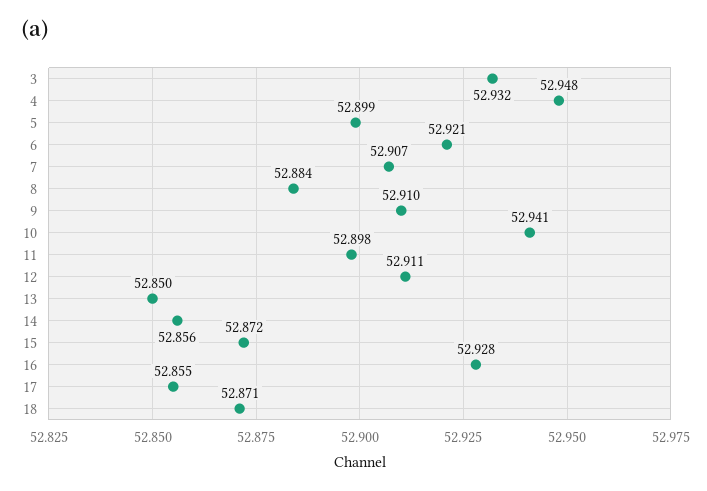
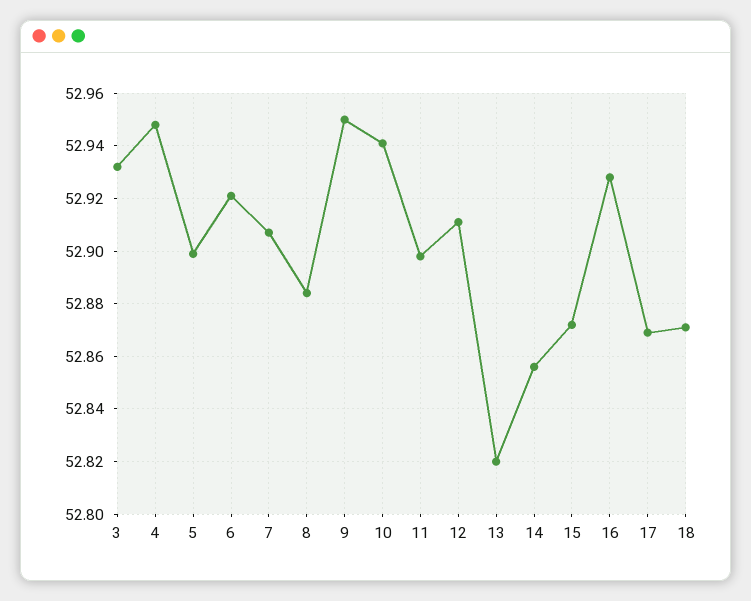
  {
    "3": 52.932,
    "4": 52.948,
    "5": 52.899,
    "6": 52.921,
    "7": 52.907,
    "8": 52.884,
-   "9": 52.91,
+   "9": 52.95,
    "10": 52.941,
    "11": 52.898,
    "12": 52.911,
-   "13": 52.85,
+   "13": 52.82,
    "14": 52.856,
    "15": 52.872,
    "16": 52.928,
-   "17": 52.855,
+   "17": 52.87,
    "18": 52.871
  }

